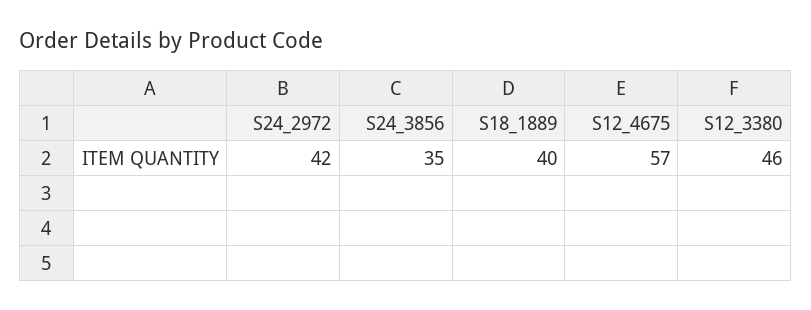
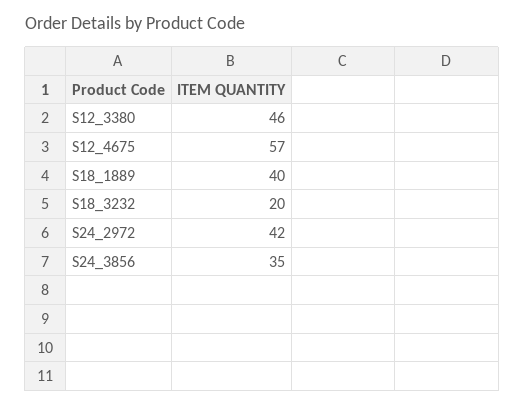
  {
    "S24_2972": 42,
    "S24_3856": 35,
    "S18_1889": 40,
    "S12_4675": 57,
-   "S12_3380": 46
+   "S12_3380": 46,
+   "S18_3232": 20
  }

